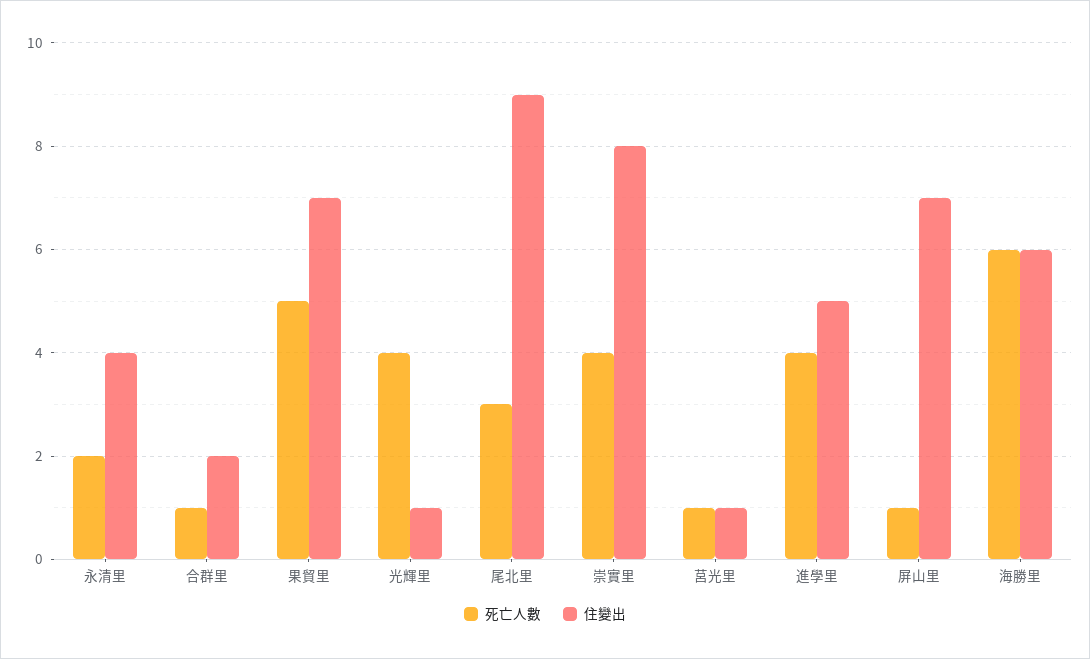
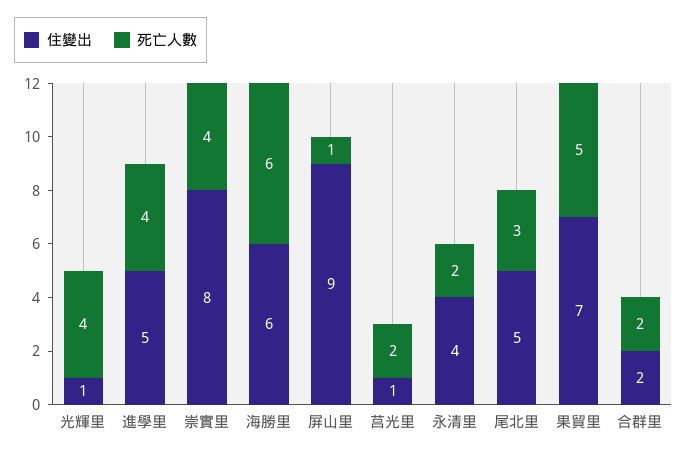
  {
    "死亡人數": {
      "永清里": 2,
-     "合群里": 1,
+     "合群里": 2,
      "果貿里": 5,
      "光輝里": 4,
      "尾北里": 3,
      "崇實里": 4,
-     "莒光里": 1,
+     "莒光里": 2,
      "進學里": 4,
      "屏山里": 1,
      "海勝里": 6
    },
    "住變出": {
      "永清里": 4,
      "合群里": 2,
      "果貿里": 7,
      "光輝里": 1,
-     "尾北里": 9,
+     "尾北里": 5,
      "崇實里": 8,
      "莒光里": 1,
      "進學里": 5,
-     "屏山里": 7,
+     "屏山里": 9,
      "海勝里": 6
    }
  }

